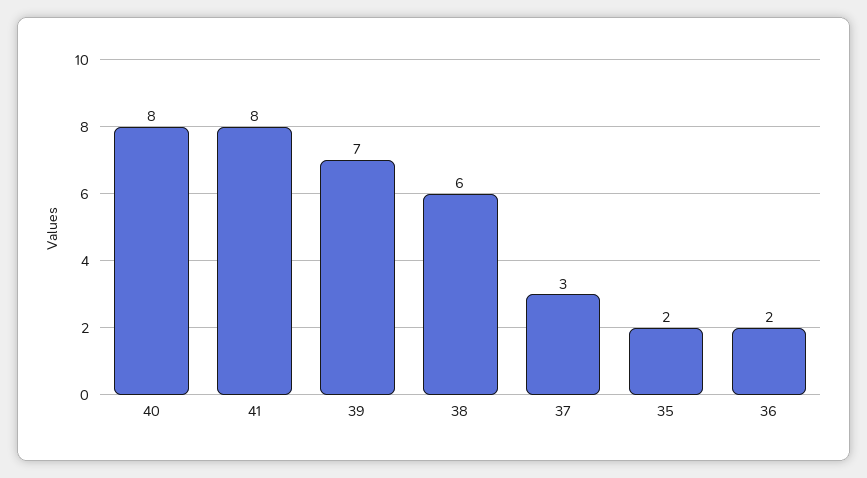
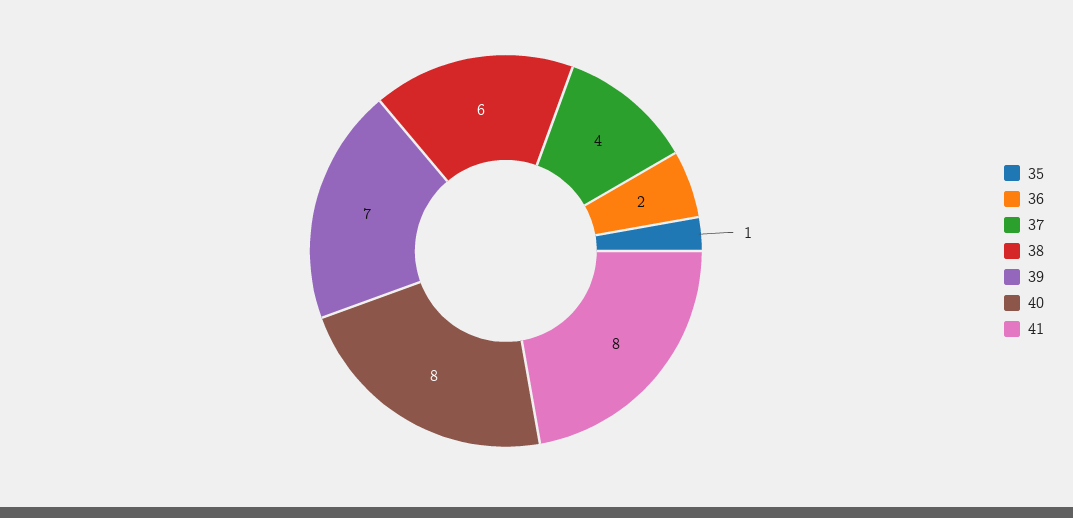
  {
    "40": 8,
    "41": 8,
    "39": 7,
    "38": 6,
-   "37": 3,
+   "37": 4,
-   "35": 2,
+   "35": 1,
    "36": 2
  }

